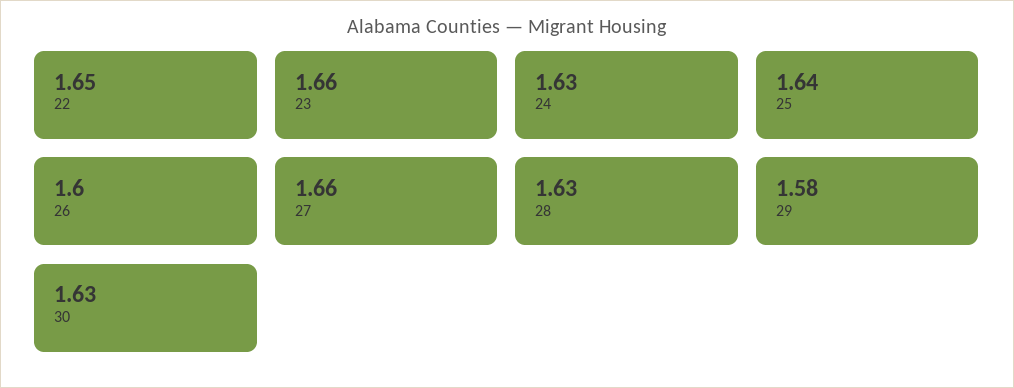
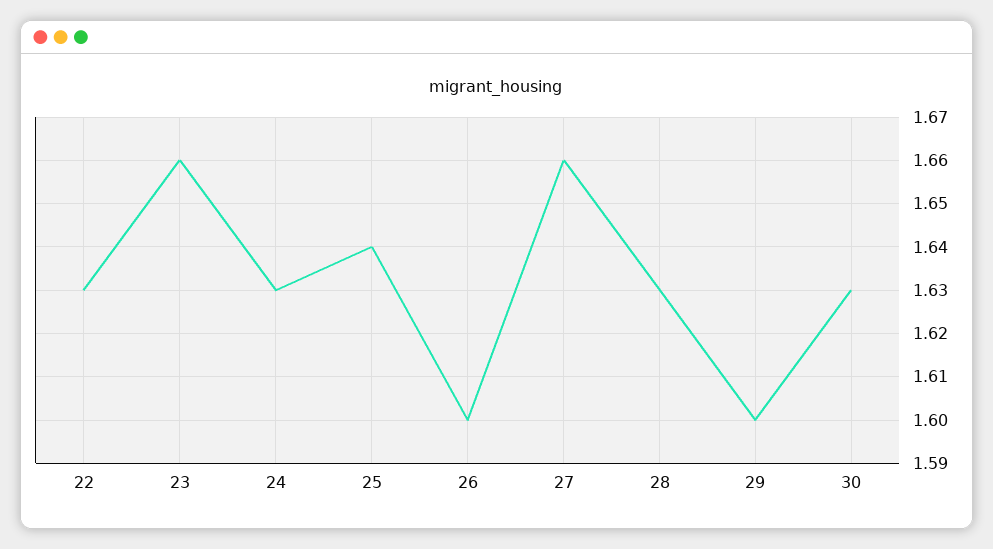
  {
-   "22": 1.65,
+   "22": 1.63,
    "23": 1.66,
    "24": 1.63,
    "25": 1.64,
    "26": 1.6,
    "27": 1.66,
    "28": 1.63,
-   "29": 1.58,
+   "29": 1.6,
    "30": 1.63
  }

